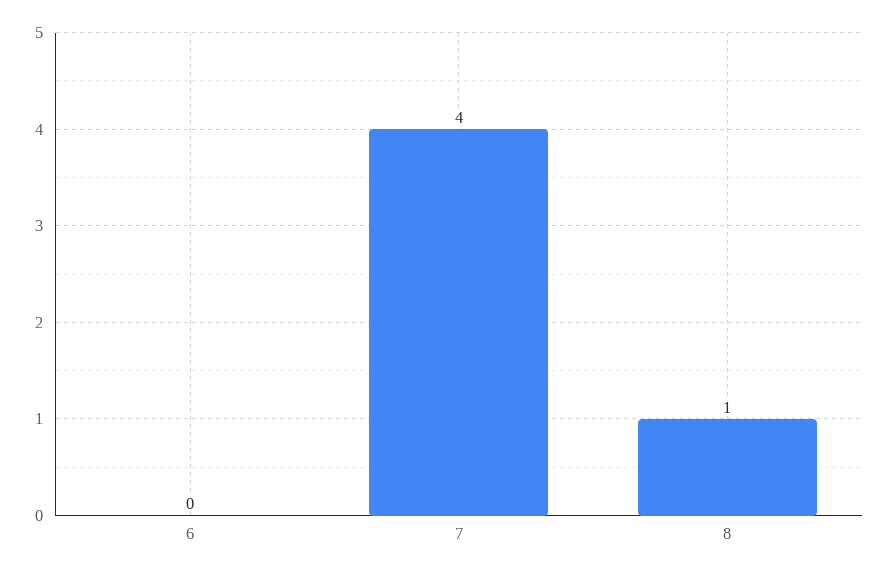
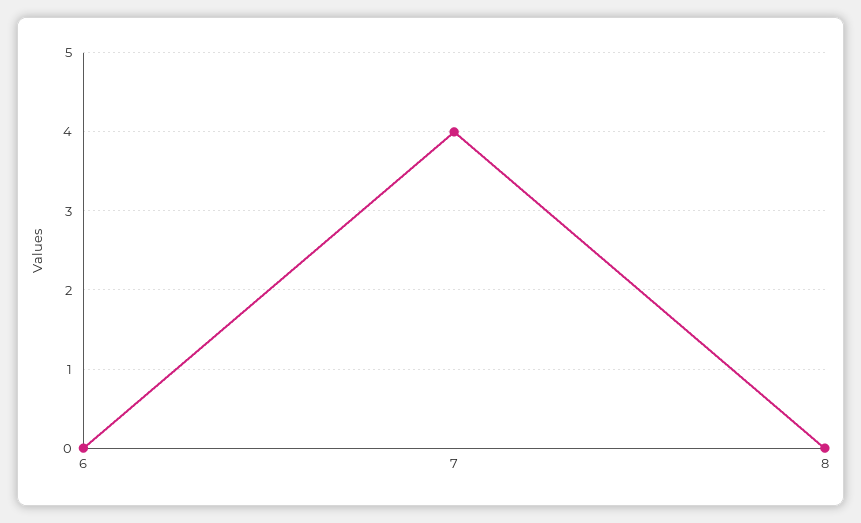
  {
    "6": 0,
    "7": 4,
-   "8": 1
+   "8": 0
  }

